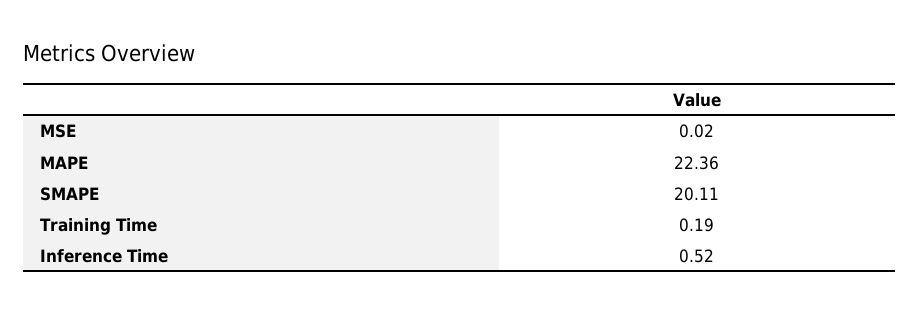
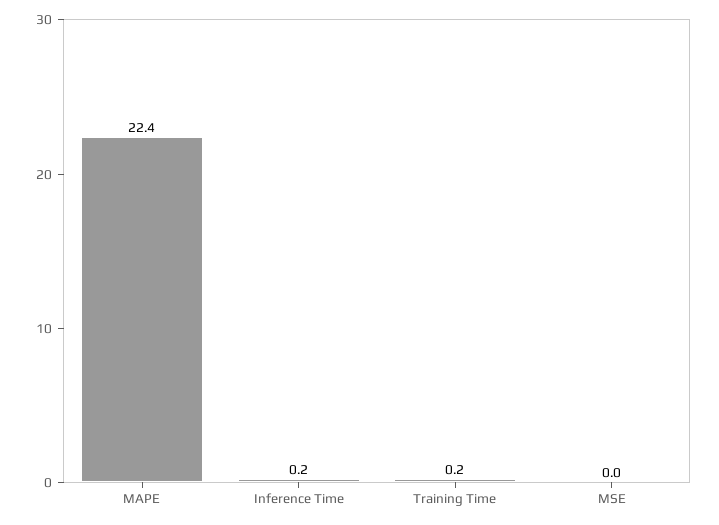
  {
    "MSE": 0.02,
    "MAPE": 22.36,
-   "SMAPE": 20.11,
    "Training Time": 0.19,
-   "Inference Time": 0.52
+   "Inference Time": 0.2
  }

